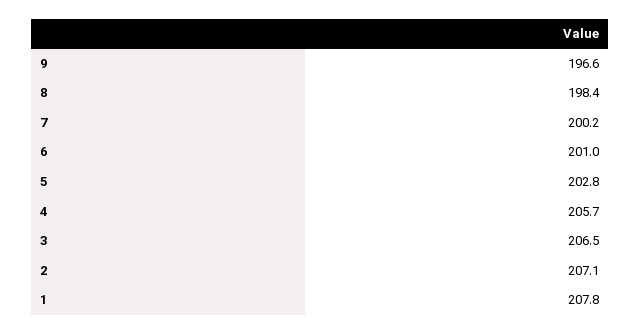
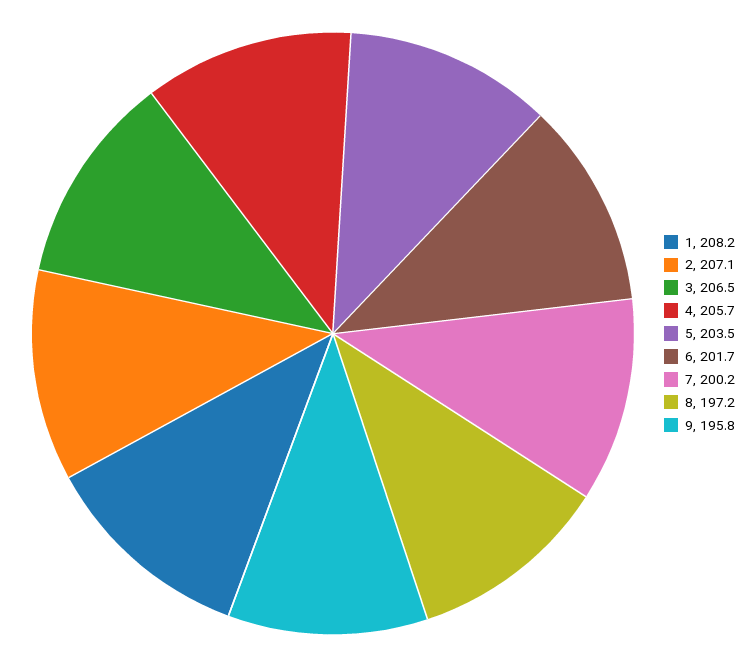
  {
-   "9": 196.6,
+   "9": 195.8,
-   "8": 198.4,
+   "8": 197.2,
    "7": 200.2,
-   "6": 201,
+   "6": 201.7,
-   "5": 202.8,
+   "5": 203.5,
    "4": 205.7,
    "3": 206.5,
    "2": 207.1,
-   "1": 207.8
+   "1": 208.2
  }

